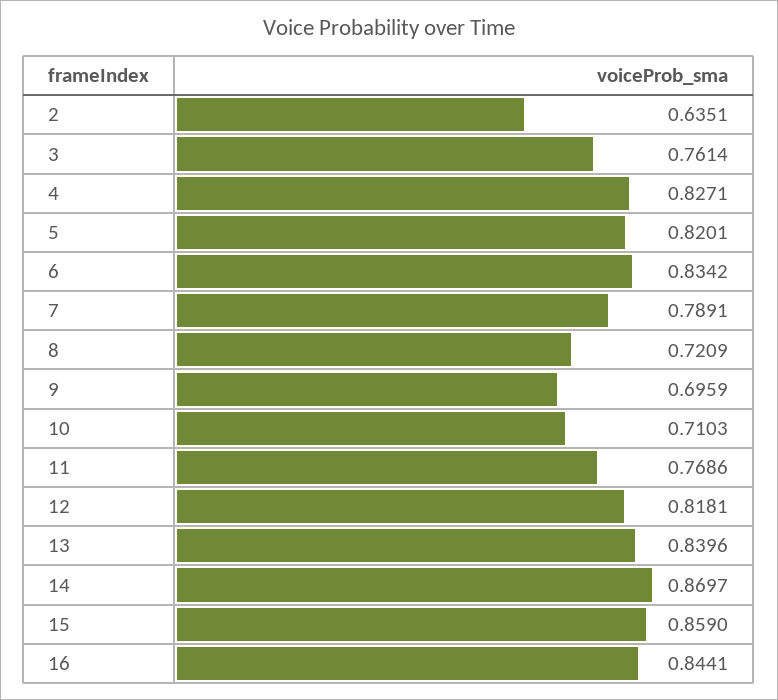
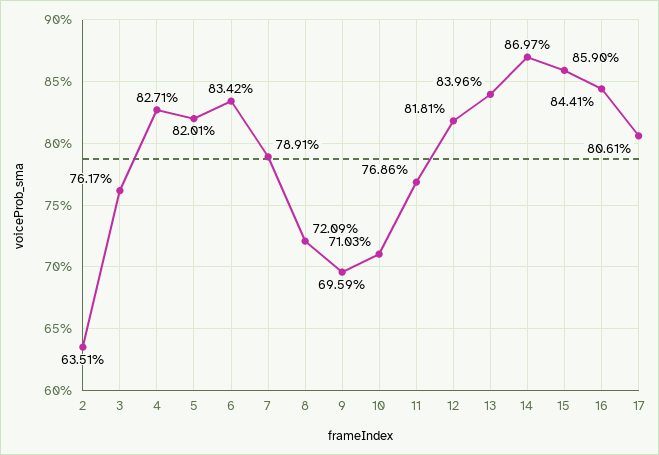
  {
    "2": 0.6351,
-   "3": 0.7614,
+   "3": 0.7617,
    "4": 0.8271,
    "5": 0.8201,
    "6": 0.8342,
    "7": 0.7891,
    "8": 0.7209,
    "9": 0.6959,
    "10": 0.7103,
    "11": 0.7686,
    "12": 0.8181,
    "13": 0.8396,
    "14": 0.8697,
    "15": 0.859,
-   "16": 0.8441
+   "16": 0.8441,
+   "17": 0.8061
  }

